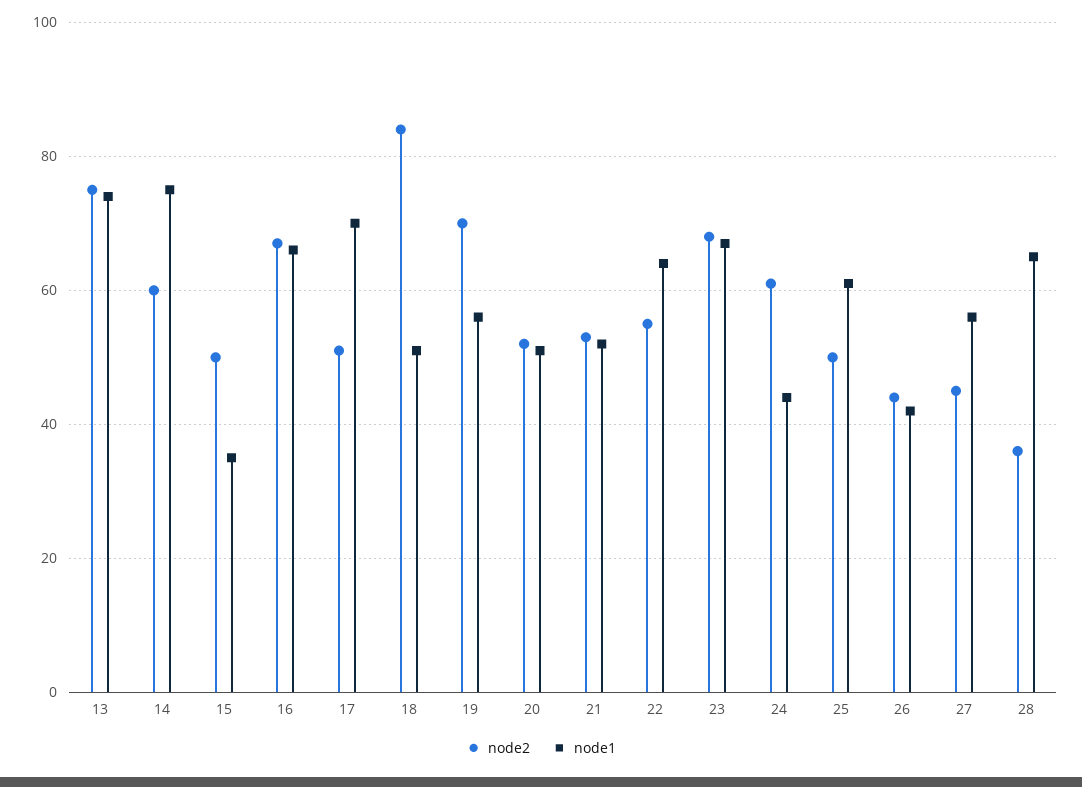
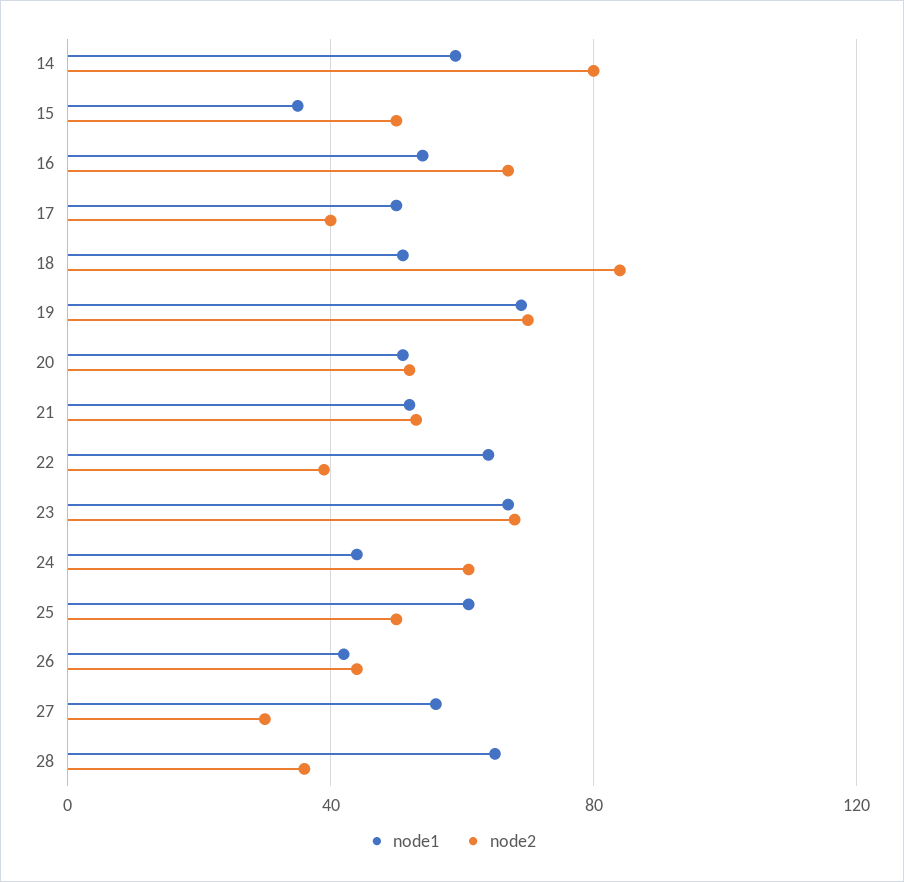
  {
    "node2": {
-     "13": 75,
-     "14": 60,
+     "14": 80,
      "15": 50,
      "16": 65,
-     "17": 50,
+     "17": 40,
      "18": 85,
      "19": 70,
      "20": 50,
      "21": 55,
-     "22": 55,
+     "22": 40,
      "23": 70,
      "24": 60,
      "25": 50,
      "26": 45,
-     "27": 45,
+     "27": 30,
      "28": 35
    },
    "node1": {
-     "13": 75,
-     "14": 75,
+     "14": 60,
      "15": 35,
-     "16": 65,
+     "16": 55,
-     "17": 70,
+     "17": 50,
      "18": 50,
-     "19": 55,
+     "19": 70,
      "20": 50,
      "21": 50,
      "22": 65,
      "23": 65,
      "24": 45,
      "25": 60,
      "26": 40,
      "27": 55,
      "28": 65
    }
  }

